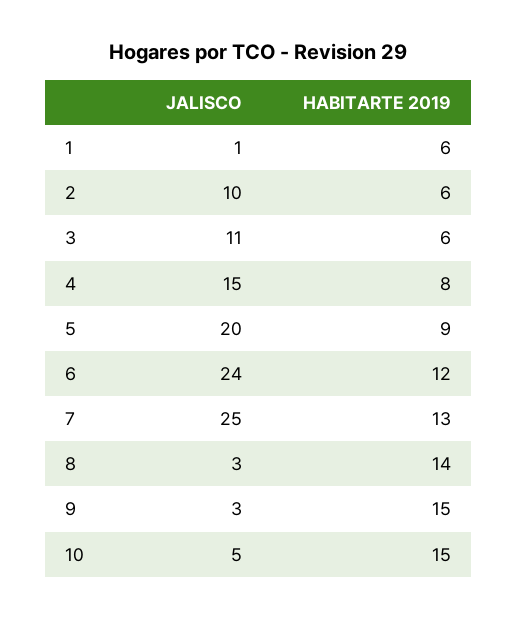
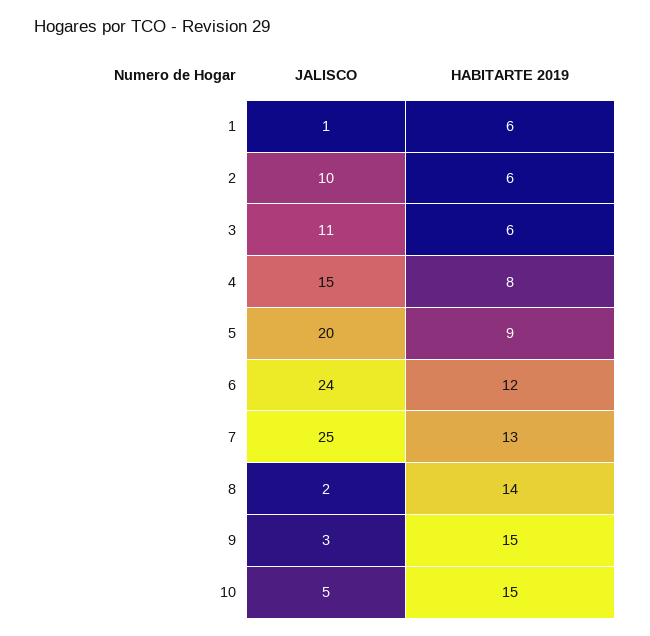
  {
    "JALISCO": {
      "1": 1,
      "2": 10,
      "3": 11,
      "4": 15,
      "5": 20,
      "6": 24,
      "7": 25,
-     "8": 3,
+     "8": 2,
      "9": 3,
      "10": 5
    },
    "HABITARTE 2019": {
      "1": 6,
      "2": 6,
      "3": 6,
      "4": 8,
      "5": 9,
      "6": 12,
      "7": 13,
      "8": 14,
      "9": 15,
      "10": 15
    }
  }

